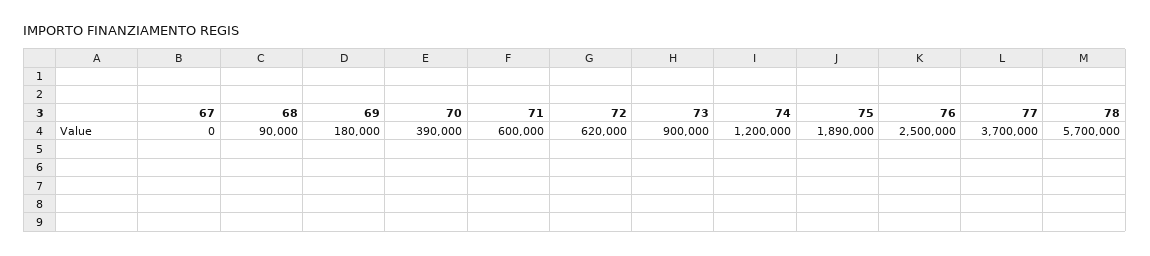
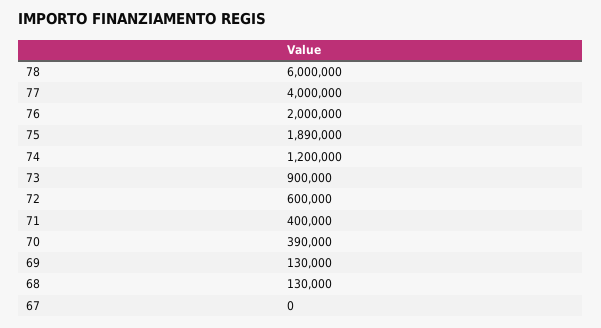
  {
    "67": 0,
-   "68": 90000,
+   "68": 130000,
-   "69": 180000,
+   "69": 130000,
    "70": 390000,
-   "71": 600000,
+   "71": 400000,
-   "72": 620000,
+   "72": 600000,
    "73": 900000,
    "74": 1200000,
    "75": 1890000,
-   "76": 2500000,
+   "76": 2000000,
-   "77": 3700000,
+   "77": 4000000,
-   "78": 5700000
+   "78": 6000000
  }

